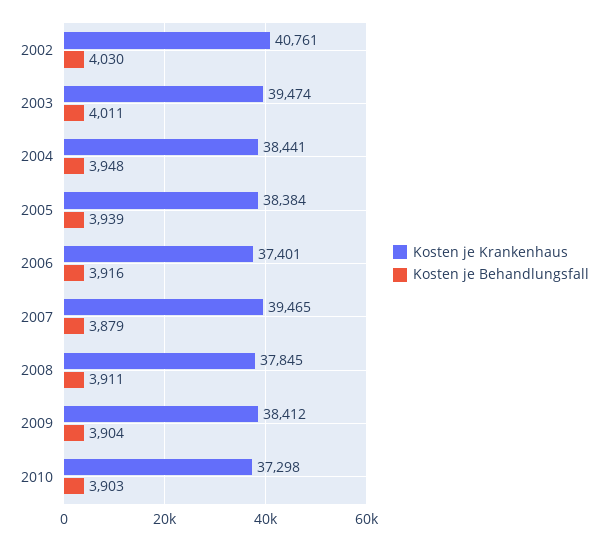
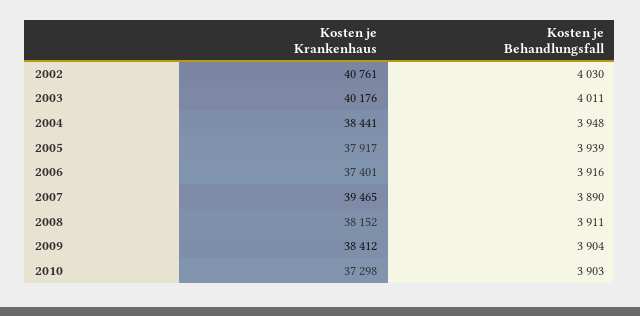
  {
    "Kosten je Krankenhaus": {
      "2002": 40761,
-     "2003": 39474,
+     "2003": 40176,
      "2004": 38441,
-     "2005": 38384,
+     "2005": 37917,
      "2006": 37401,
      "2007": 39465,
-     "2008": 37845,
+     "2008": 38152,
      "2009": 38412,
      "2010": 37298
    },
    "Kosten je Behandlungsfall": {
      "2002": 4030,
      "2003": 4011,
      "2004": 3948,
      "2005": 3939,
      "2006": 3916,
-     "2007": 3879,
+     "2007": 3890,
      "2008": 3911,
      "2009": 3904,
      "2010": 3903
    }
  }

